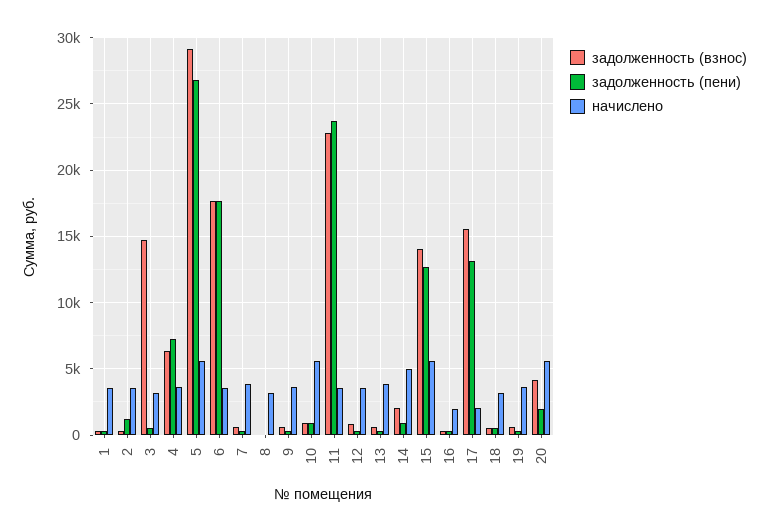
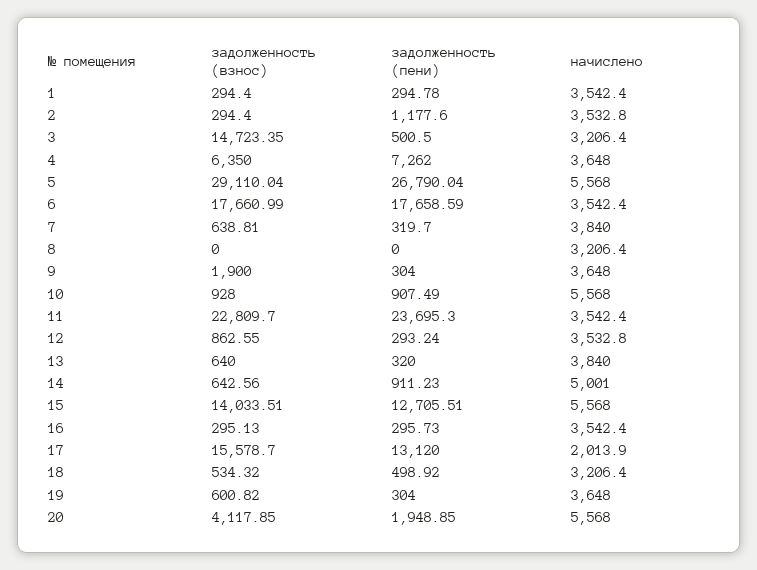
  {
    "задолженность (взнос)": {
      "1": 294.4,
      "2": 294.4,
      "3": 14723.35,
      "4": 6350,
      "5": 29110.04,
      "6": 17660.99,
      "7": 638.81,
      "8": 0,
-     "9": 500,
+     "9": 1900,
      "10": 928,
      "11": 22809.7,
      "12": 862.55,
      "13": 640,
-     "14": 2000,
+     "14": 642.56,
      "15": 14033.51,
      "16": 295.13,
      "17": 15578.7,
      "18": 534.32,
      "19": 600.82,
      "20": 4117.85
    },
    "задолженность (пени)": {
      "1": 294.78,
      "2": 1177.6,
      "3": 500.5,
      "4": 7262,
      "5": 26790.04,
      "6": 17658.59,
      "7": 319.7,
      "8": 0,
      "9": 304,
      "10": 907.49,
      "11": 23695.3,
      "12": 293.24,
      "13": 320,
      "14": 911.23,
      "15": 12705.51,
      "16": 295.73,
      "17": 13120,
      "18": 498.92,
      "19": 304,
      "20": 1948.85
    },
    "начислено": {
      "1": 3542.4,
      "2": 3532.8,
      "3": 3206.4,
      "4": 3648,
      "5": 5568,
      "6": 3542.4,
      "7": 3840,
      "8": 3206.4,
      "9": 3648,
      "10": 5568,
      "11": 3542.4,
      "12": 3532.8,
      "13": 3840,
      "14": 5001,
      "15": 5568,
-     "16": 2000,
+     "16": 3542.4,
      "17": 2013.9,
      "18": 3206.4,
      "19": 3648,
      "20": 5568
    }
  }

